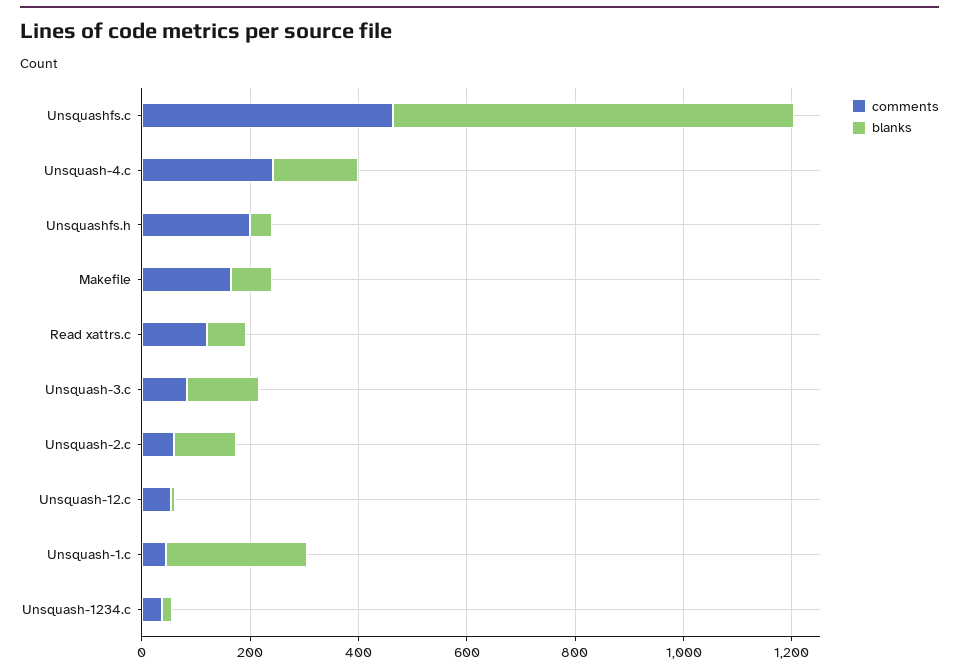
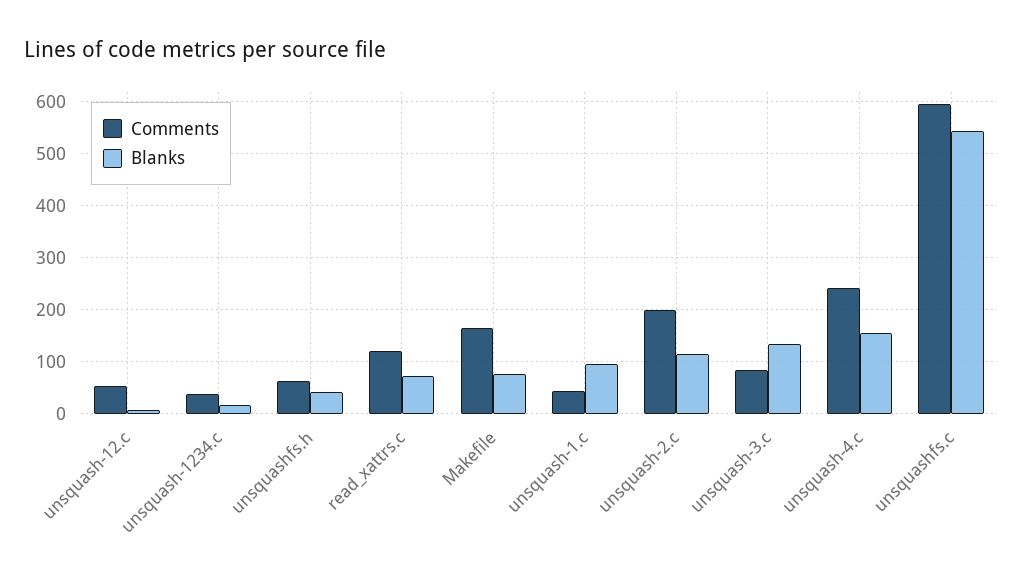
  {
    "comments": {
-     "Unsquashfs.c": 450,
+     "Unsquashfs.c": 600,
      "Unsquash-4.c": 240,
-     "Unsquashfs.h": 200,
+     "Unsquashfs.h": 60,
      "Makefile": 160,
      "Read xattrs.c": 120,
      "Unsquash-3.c": 80,
-     "Unsquash-2.c": 50,
+     "Unsquash-2.c": 200,
      "Unsquash-12.c": 60,
      "Unsquash-1.c": 40,
      "Unsquash-1234.c": 40
    },
    "blanks": {
-     "Unsquashfs.c": 750,
+     "Unsquashfs.c": 540,
      "Unsquash-4.c": 160,
      "Unsquashfs.h": 40,
      "Makefile": 80,
      "Read xattrs.c": 80,
      "Unsquash-3.c": 140,
      "Unsquash-2.c": 120,
      "Unsquash-12.c": 0,
-     "Unsquash-1.c": 250,
+     "Unsquash-1.c": 100,
      "Unsquash-1234.c": 20
    }
  }

